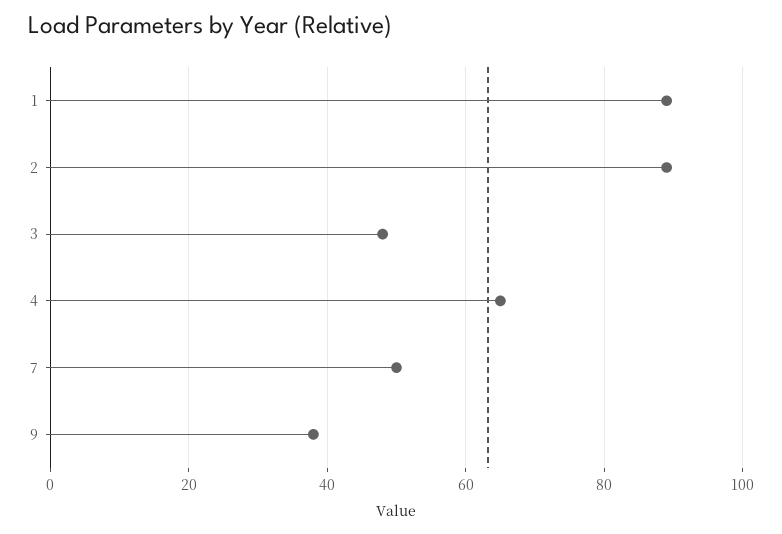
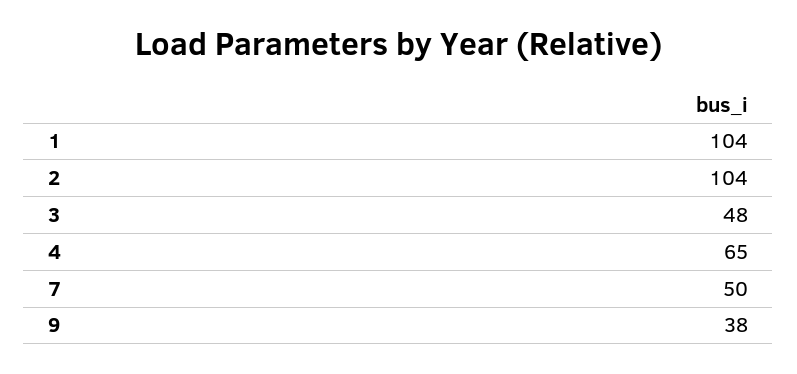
  {
-   "1": 90,
+   "1": 104,
-   "2": 90,
+   "2": 104,
    "3": 48,
    "4": 65,
    "7": 50,
    "9": 38
  }

